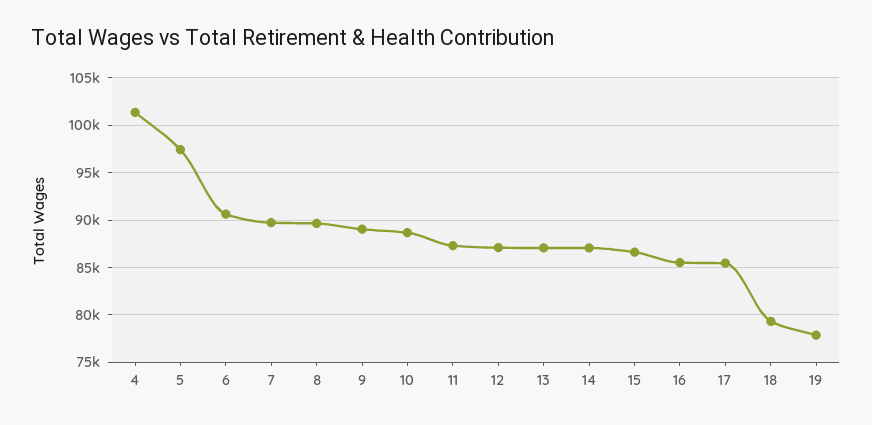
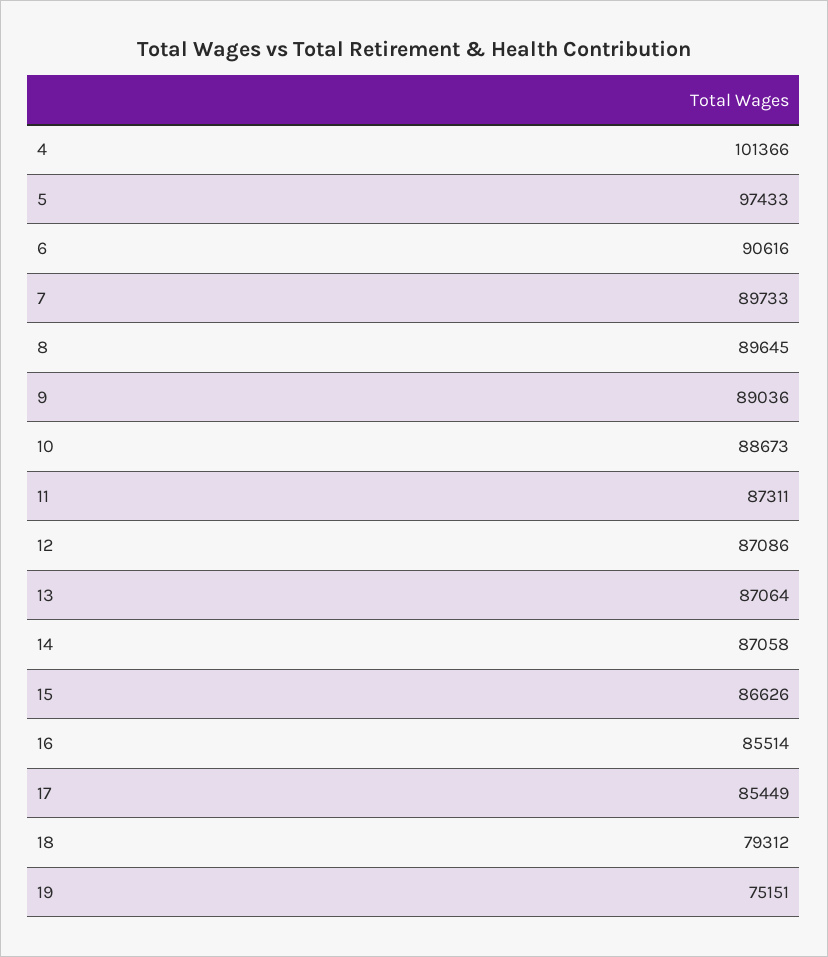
  {
    "4": 101366,
    "5": 97433,
    "6": 90616,
    "7": 89733,
    "8": 89645,
    "9": 89036,
    "10": 88673,
    "11": 87311,
    "12": 87086,
    "13": 87064,
    "14": 87058,
    "15": 86626,
    "16": 85514,
    "17": 85449,
    "18": 79312,
-   "19": 78000
+   "19": 75151
  }

